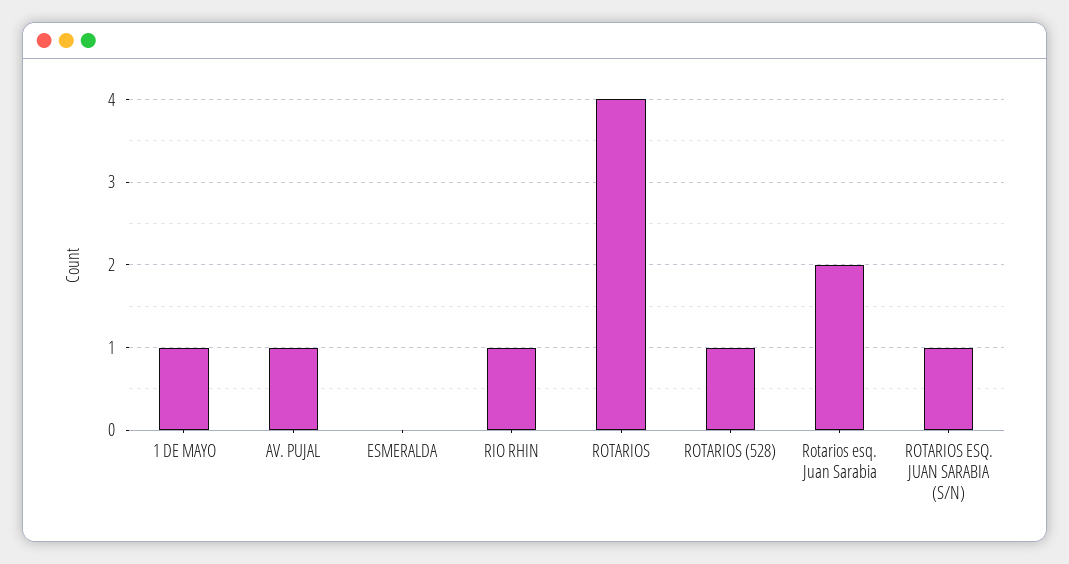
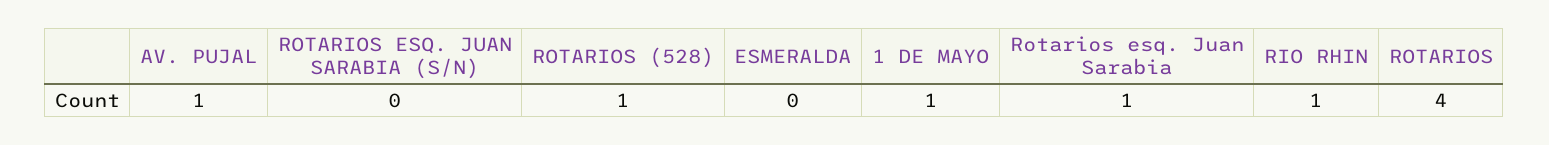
  {
    "1 DE MAYO": 1,
    "AV. PUJAL": 1,
    "ESMERALDA": 0,
    "RIO RHIN": 1,
    "ROTARIOS": 4,
    "ROTARIOS (528)": 1,
-   "Rotarios esq. Juan Sarabia": 2,
+   "Rotarios esq. Juan Sarabia": 1,
-   "ROTARIOS ESQ. JUAN SARABIA (S/N)": 1
+   "ROTARIOS ESQ. JUAN SARABIA (S/N)": 0
  }

